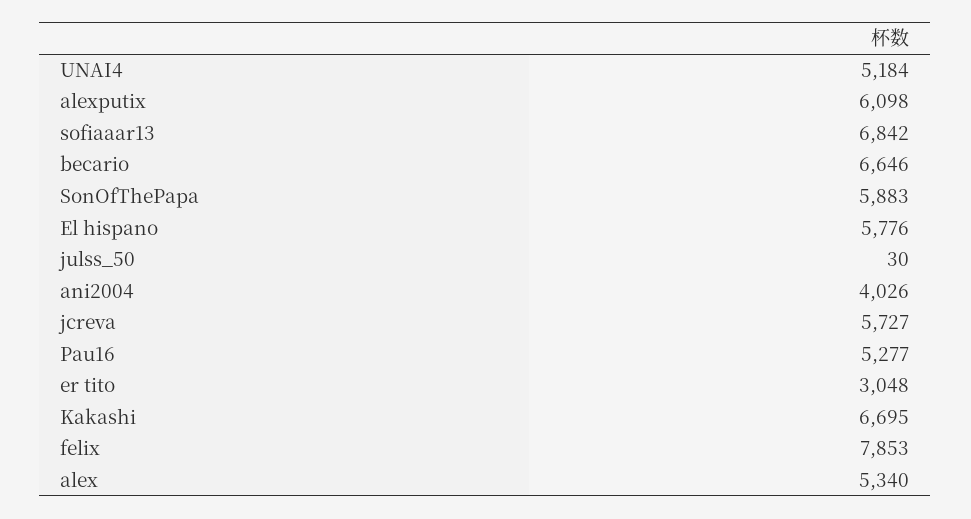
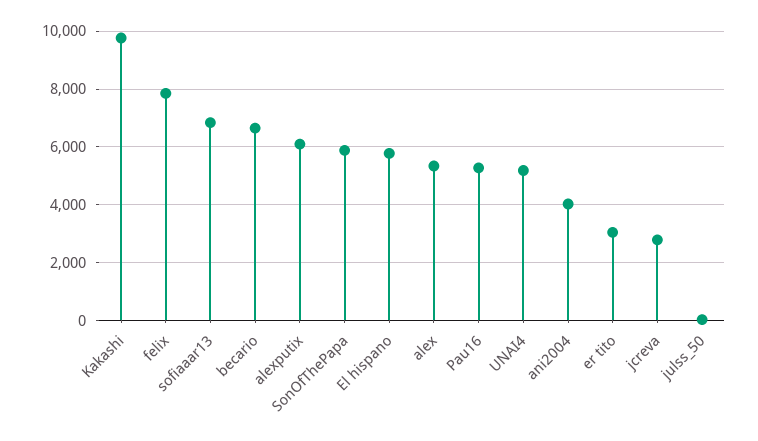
  {
    "UNAI4": 5184,
    "alexputix": 6098,
    "sofiaaar13": 6842,
    "becario": 6646,
    "SonOfThePapa": 5883,
    "El hispano": 5776,
    "julss_50": 30,
    "ani2004": 4026,
-   "jcreva": 5727,
+   "jcreva": 2750,
    "Pau16": 5277,
    "er tito": 3048,
-   "Kakashi": 6695,
+   "Kakashi": 9750,
    "felix": 7853,
    "alex": 5340
  }

